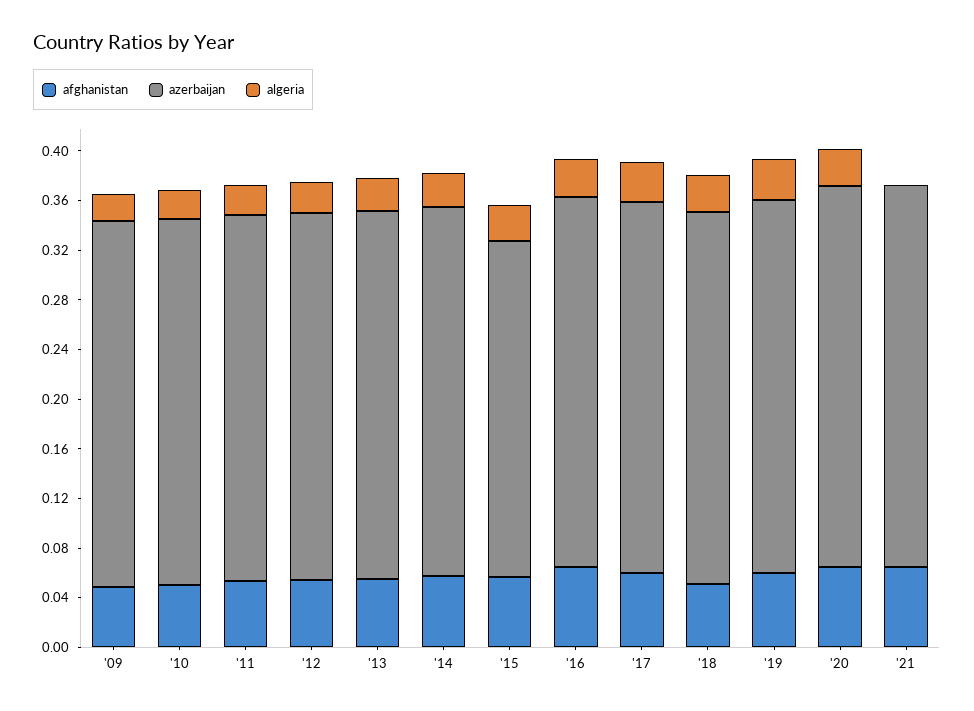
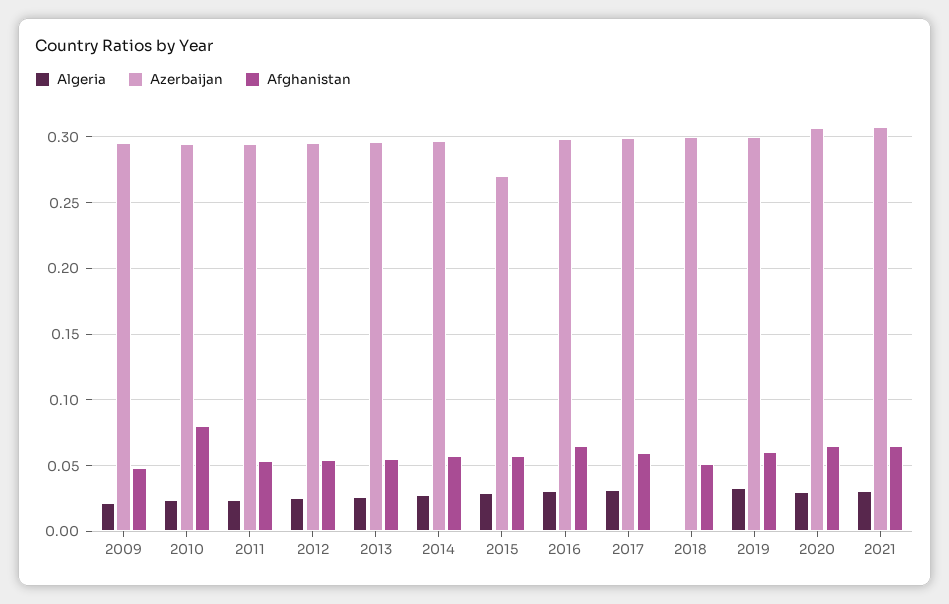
  {
    "afghanistan": {
      "'09": 0.05,
-     "'10": 0.05,
+     "'10": 0.08,
      "'11": 0.055,
      "'12": 0.055,
      "'13": 0.055,
      "'14": 0.055,
      "'15": 0.055,
      "'16": 0.065,
      "'17": 0.06,
      "'18": 0.05,
      "'19": 0.06,
      "'20": 0.065,
      "'21": 0.065
    },
    "azerbaijan": {
      "'09": 0.295,
      "'10": 0.295,
      "'11": 0.295,
      "'12": 0.295,
      "'13": 0.295,
      "'14": 0.295,
      "'15": 0.27,
      "'16": 0.3,
      "'17": 0.3,
      "'18": 0.3,
      "'19": 0.3,
      "'20": 0.305,
      "'21": 0.305
    },
    "algeria": {
      "'09": 0.02,
      "'10": 0.025,
      "'11": 0.025,
      "'12": 0.025,
      "'13": 0.025,
      "'14": 0.025,
      "'15": 0.03,
      "'16": 0.03,
      "'17": 0.03,
-     "'18": 0.03,
+     "'18": 0,
      "'19": 0.035,
      "'20": 0.03,
-     "'21": 0
+     "'21": 0.03
    }
  }

